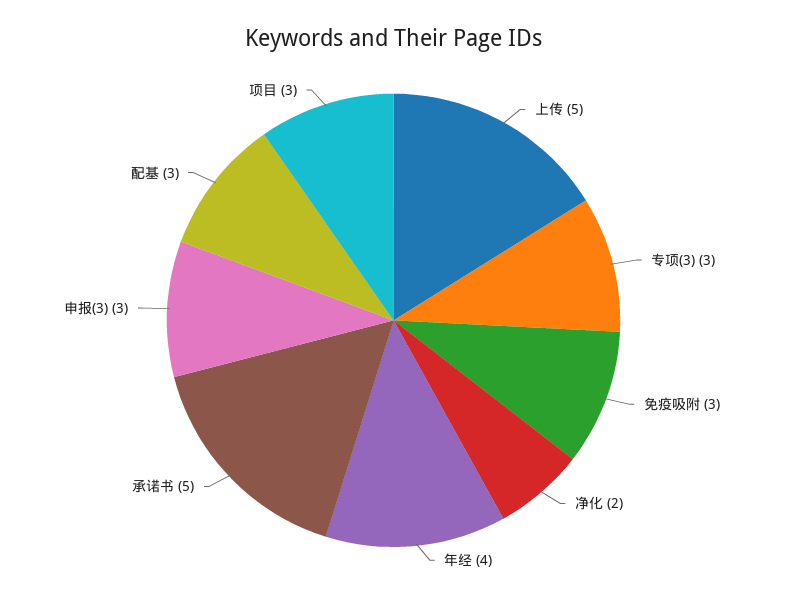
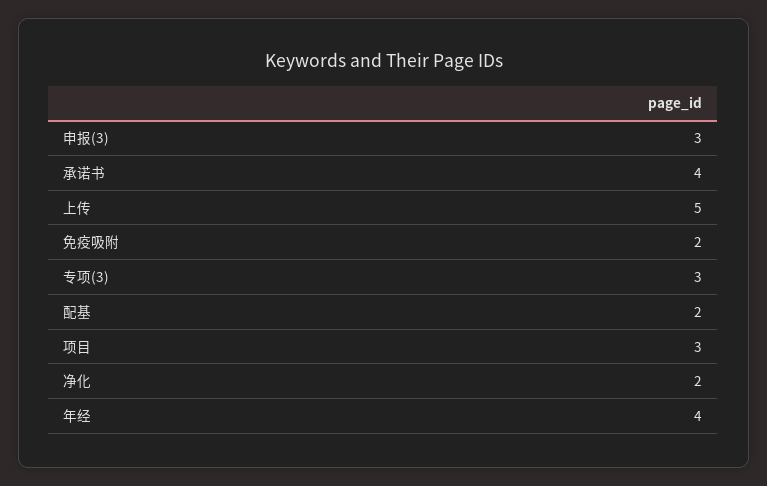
  {
    "上传": 5,
    "专项(3)": 3,
-   "免疫吸附": 3,
+   "免疫吸附": 2,
    "净化": 2,
    "年经": 4,
-   "承诺书": 5,
+   "承诺书": 4,
    "申报(3)": 3,
-   "配基": 3,
+   "配基": 2,
    "项目": 3
  }

